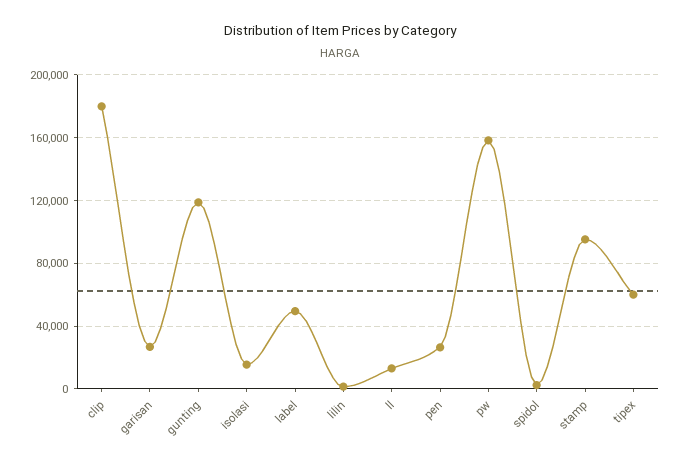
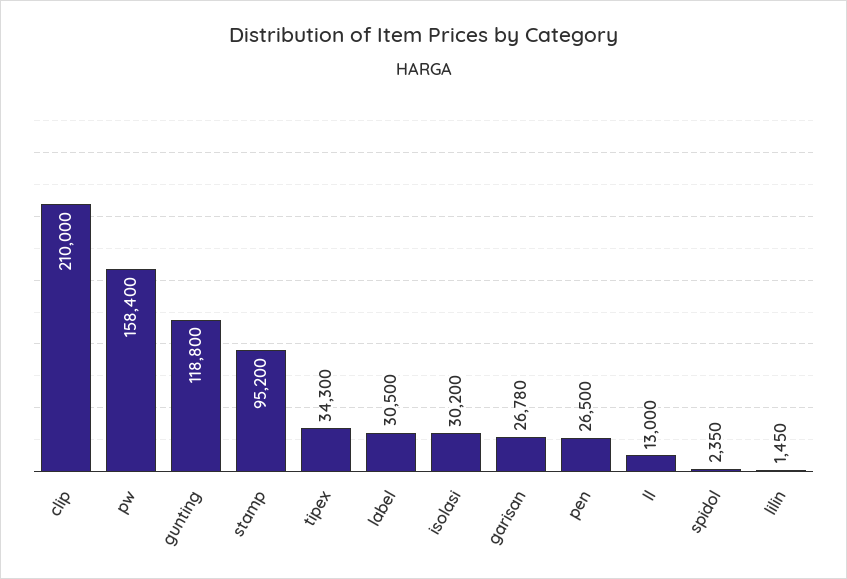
  {
-   "clip": 180000,
+   "clip": 210000,
    "garisan": 26780,
    "gunting": 118800,
-   "isolasi": 15000,
+   "isolasi": 30200,
-   "label": 50000,
+   "label": 30500,
    "lilin": 1450,
    "ll": 13000,
    "pen": 26500,
    "pw": 158400,
    "spidol": 2350,
    "stamp": 95200,
-   "tipex": 60000
+   "tipex": 34300
  }

